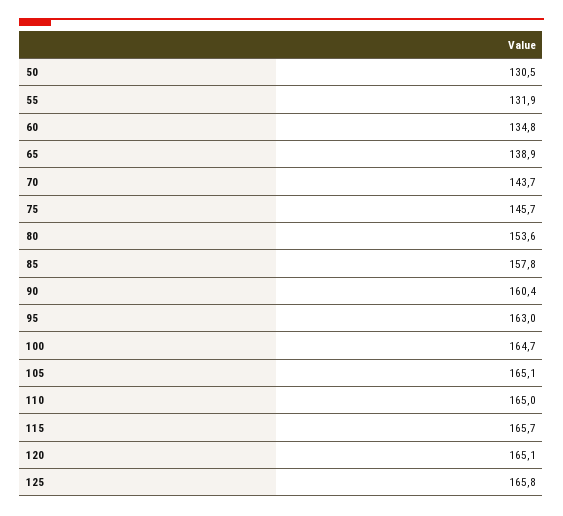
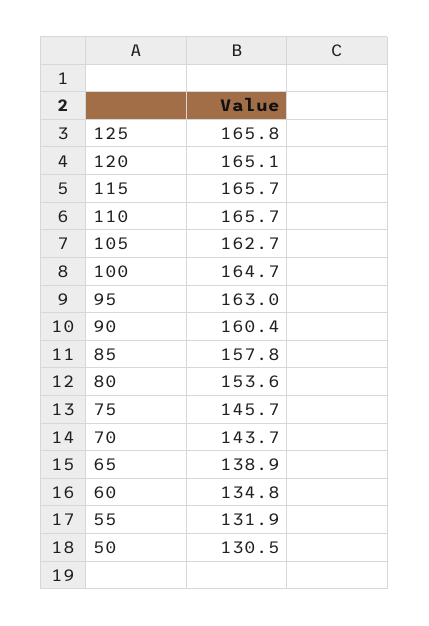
  {
    "50": 130.5,
    "55": 131.9,
    "60": 134.8,
    "65": 138.9,
    "70": 143.7,
    "75": 145.7,
    "80": 153.6,
    "85": 157.8,
    "90": 160.4,
    "95": 163,
    "100": 164.7,
-   "105": 165.1,
+   "105": 162.7,
-   "110": 165,
+   "110": 165.7,
    "115": 165.7,
    "120": 165.1,
    "125": 165.8
  }

